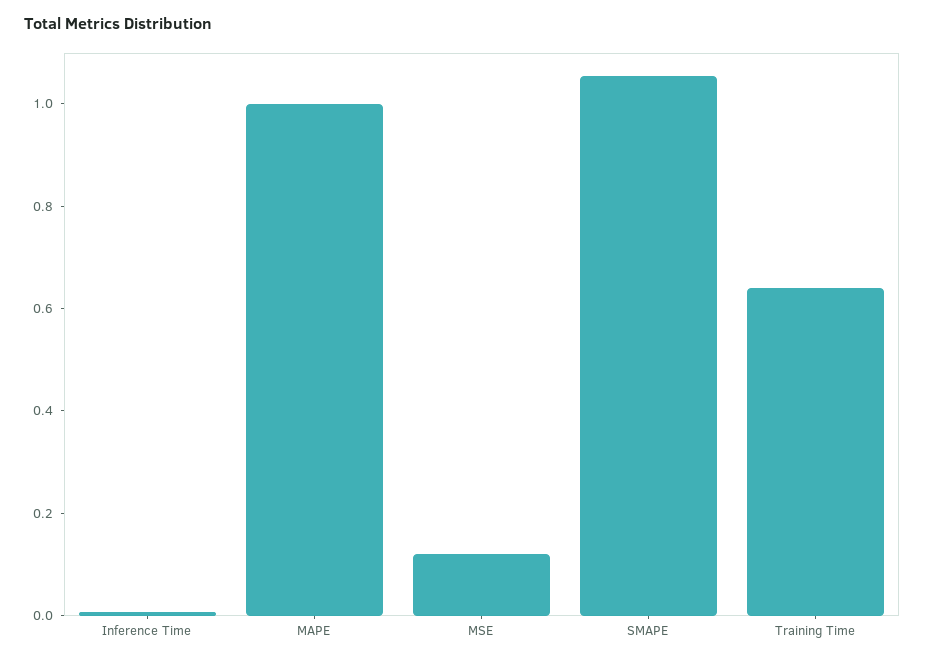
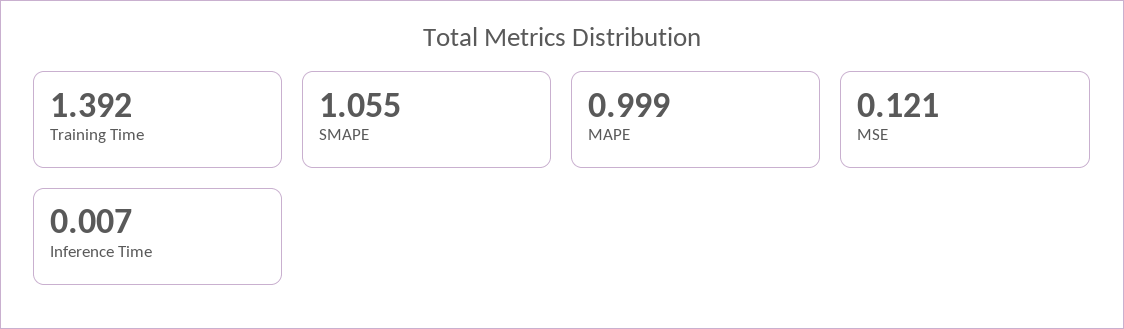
  {
    "Inference Time": 0.007,
    "MAPE": 0.999,
    "MSE": 0.121,
    "SMAPE": 1.055,
-   "Training Time": 0.65
+   "Training Time": 1.392
  }

